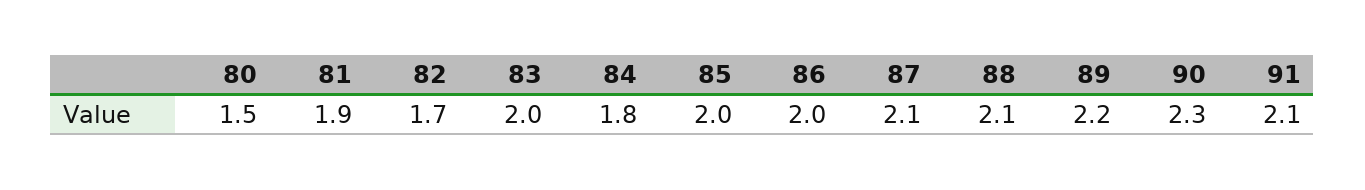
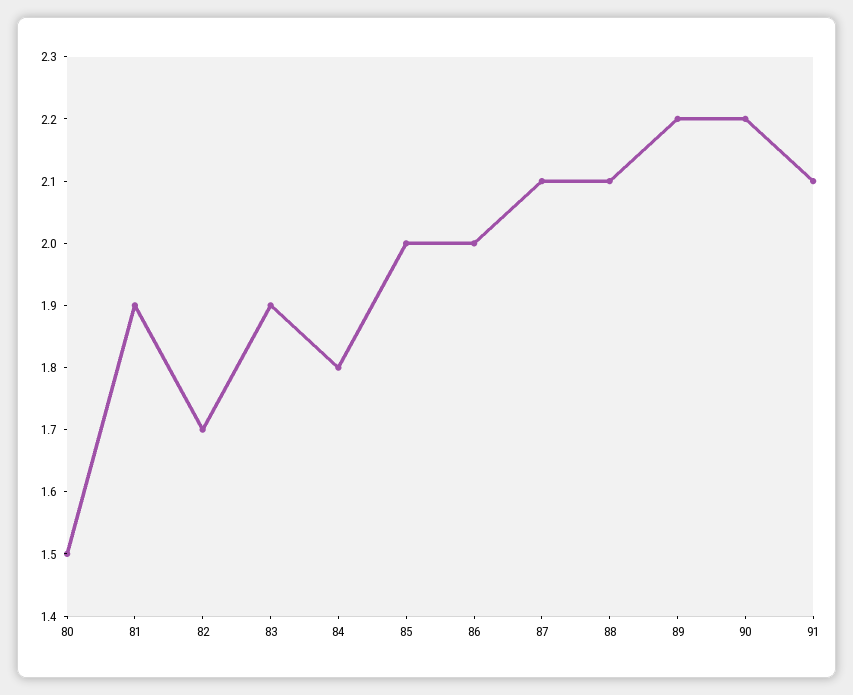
  {
    "80": 1.5,
    "81": 1.9,
    "82": 1.7,
-   "83": 2,
+   "83": 1.9,
    "84": 1.8,
    "85": 2,
    "86": 2,
    "87": 2.1,
    "88": 2.1,
    "89": 2.2,
-   "90": 2.3,
+   "90": 2.2,
    "91": 2.1
  }

